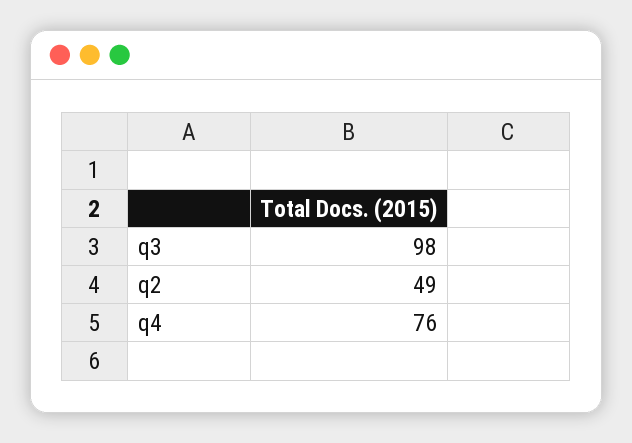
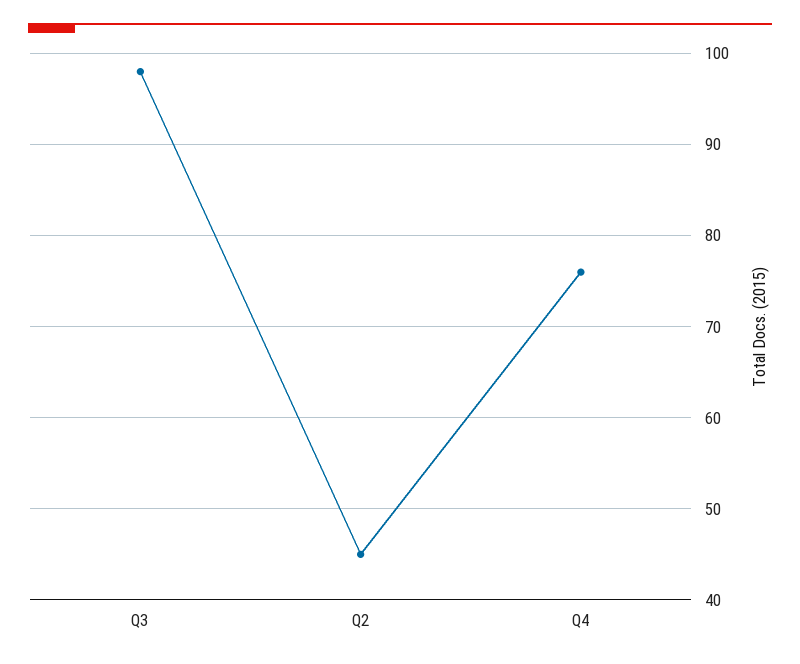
  {
    "q3": 98,
-   "q2": 49,
+   "q2": 45,
    "q4": 76
  }

